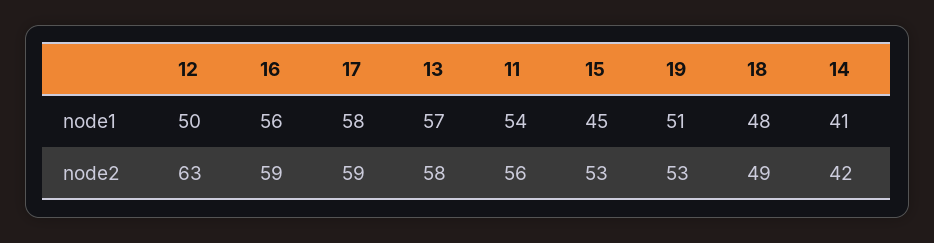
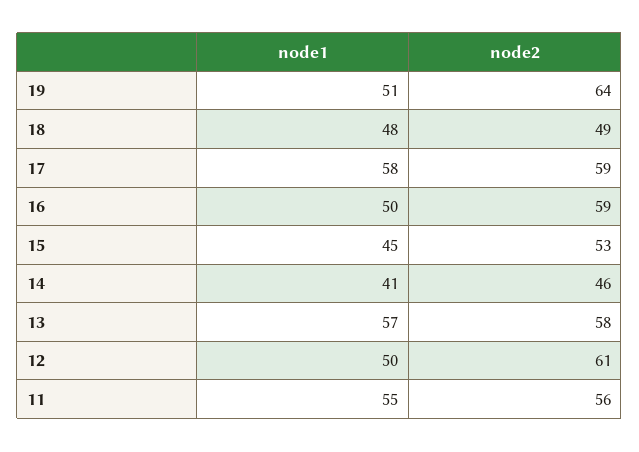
  {
    "12": {
      "node1": 50,
-     "node2": 63
+     "node2": 61
    },
    "16": {
-     "node1": 56,
+     "node1": 50,
      "node2": 59
    },
    "17": {
      "node1": 58,
      "node2": 59
    },
    "13": {
      "node1": 57,
      "node2": 58
    },
    "11": {
-     "node1": 54,
+     "node1": 55,
      "node2": 56
    },
    "15": {
      "node1": 45,
      "node2": 53
    },
    "19": {
      "node1": 51,
-     "node2": 53
+     "node2": 64
    },
    "18": {
      "node1": 48,
      "node2": 49
    },
    "14": {
      "node1": 41,
-     "node2": 42
+     "node2": 46
    }
  }

